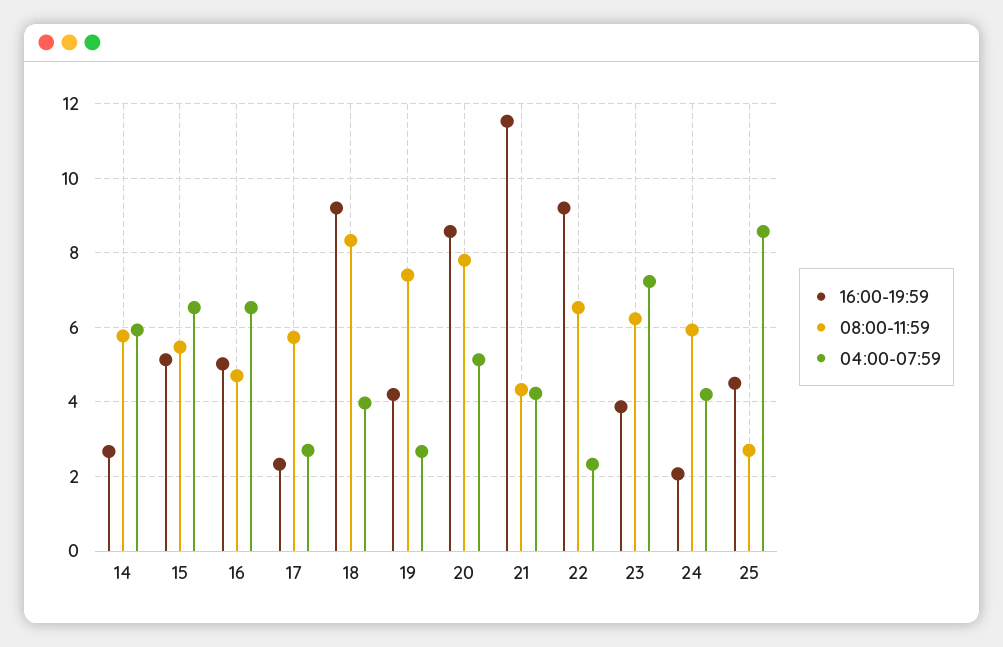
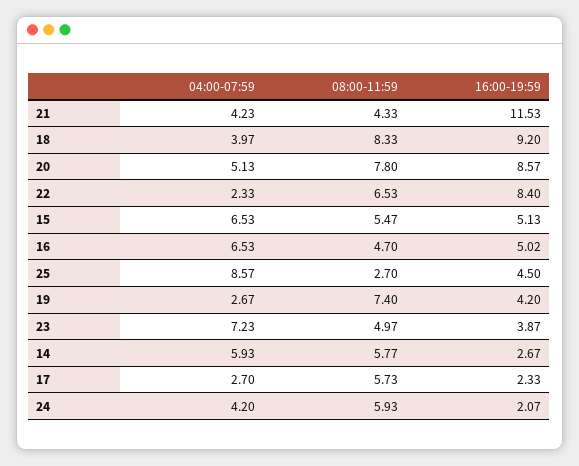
  {
    "16:00-19:59": {
      "14": 2.67,
      "15": 5.13,
      "16": 5.02,
      "17": 2.33,
      "18": 9.2,
      "19": 4.2,
      "20": 8.57,
      "21": 11.53,
-     "22": 9.2,
+     "22": 8.4,
      "23": 3.87,
      "24": 2.07,
      "25": 4.5
    },
    "08:00-11:59": {
      "14": 5.77,
      "15": 5.47,
      "16": 4.7,
      "17": 5.73,
      "18": 8.33,
      "19": 7.4,
      "20": 7.8,
      "21": 4.33,
      "22": 6.53,
-     "23": 6.2,
+     "23": 4.97,
      "24": 5.93,
      "25": 2.7
    },
    "04:00-07:59": {
      "14": 5.93,
      "15": 6.53,
      "16": 6.53,
      "17": 2.7,
      "18": 3.97,
      "19": 2.67,
      "20": 5.13,
      "21": 4.23,
      "22": 2.33,
      "23": 7.23,
      "24": 4.2,
      "25": 8.57
    }
  }

